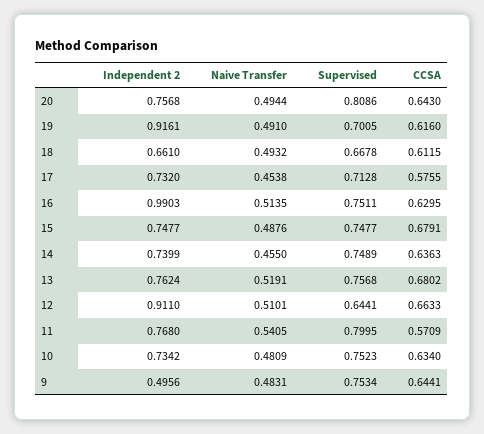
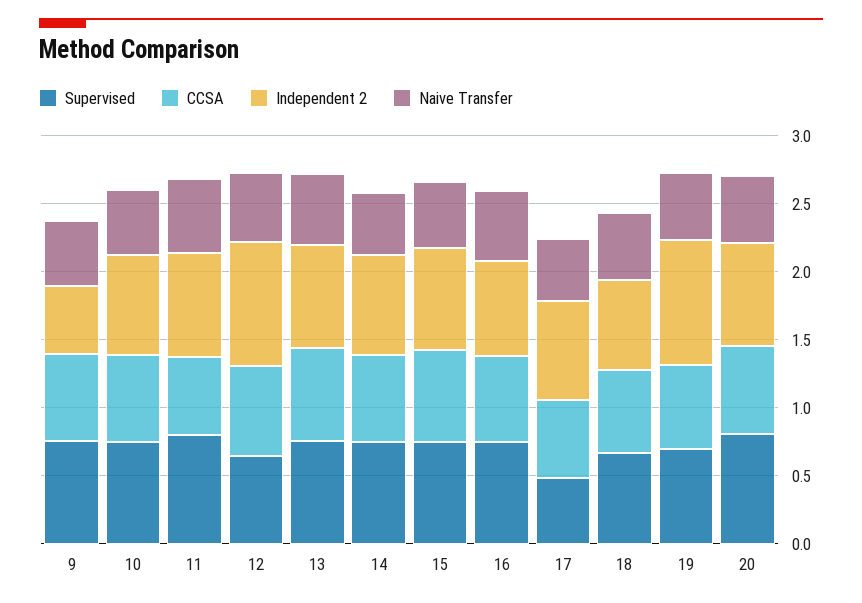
  {
    "Independent 2": {
      "20": 0.7568,
      "19": 0.9161,
      "18": 0.661,
      "17": 0.732,
-     "16": 0.9903,
+     "16": 0.7,
      "15": 0.7477,
      "14": 0.7399,
      "13": 0.7624,
      "12": 0.911,
      "11": 0.768,
      "10": 0.7342,
      "9": 0.4956
    },
    "Naive Transfer": {
      "20": 0.4944,
      "19": 0.491,
      "18": 0.4932,
      "17": 0.4538,
      "16": 0.5135,
      "15": 0.4876,
      "14": 0.455,
      "13": 0.5191,
      "12": 0.5101,
      "11": 0.5405,
      "10": 0.4809,
      "9": 0.4831
    },
    "Supervised": {
      "20": 0.8086,
      "19": 0.7005,
      "18": 0.6678,
-     "17": 0.7128,
+     "17": 0.5,
      "16": 0.7511,
      "15": 0.7477,
      "14": 0.7489,
      "13": 0.7568,
      "12": 0.6441,
      "11": 0.7995,
      "10": 0.7523,
      "9": 0.7534
    },
    "CCSA": {
      "20": 0.643,
      "19": 0.616,
      "18": 0.6115,
      "17": 0.5755,
      "16": 0.6295,
      "15": 0.6791,
      "14": 0.6363,
      "13": 0.6802,
      "12": 0.6633,
      "11": 0.5709,
      "10": 0.634,
      "9": 0.6441
    }
  }

